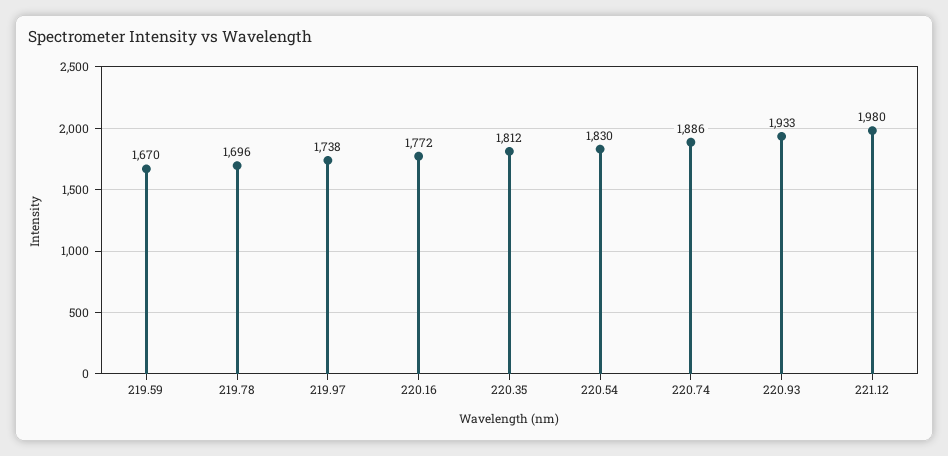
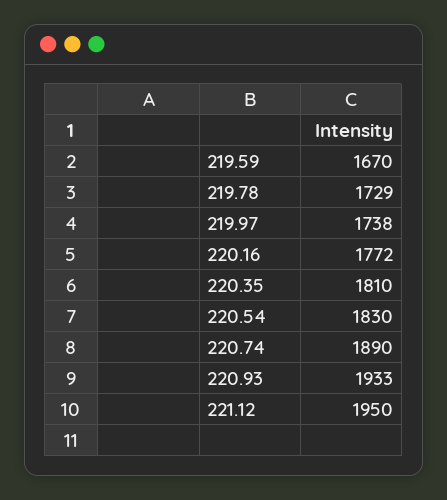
  {
    "219.59": 1670,
-   "219.78": 1696,
+   "219.78": 1729,
    "219.97": 1738,
    "220.16": 1772,
-   "220.35": 1812,
+   "220.35": 1810,
    "220.54": 1830,
-   "220.74": 1886,
+   "220.74": 1890,
    "220.93": 1933,
-   "221.12": 1980
+   "221.12": 1950
  }

